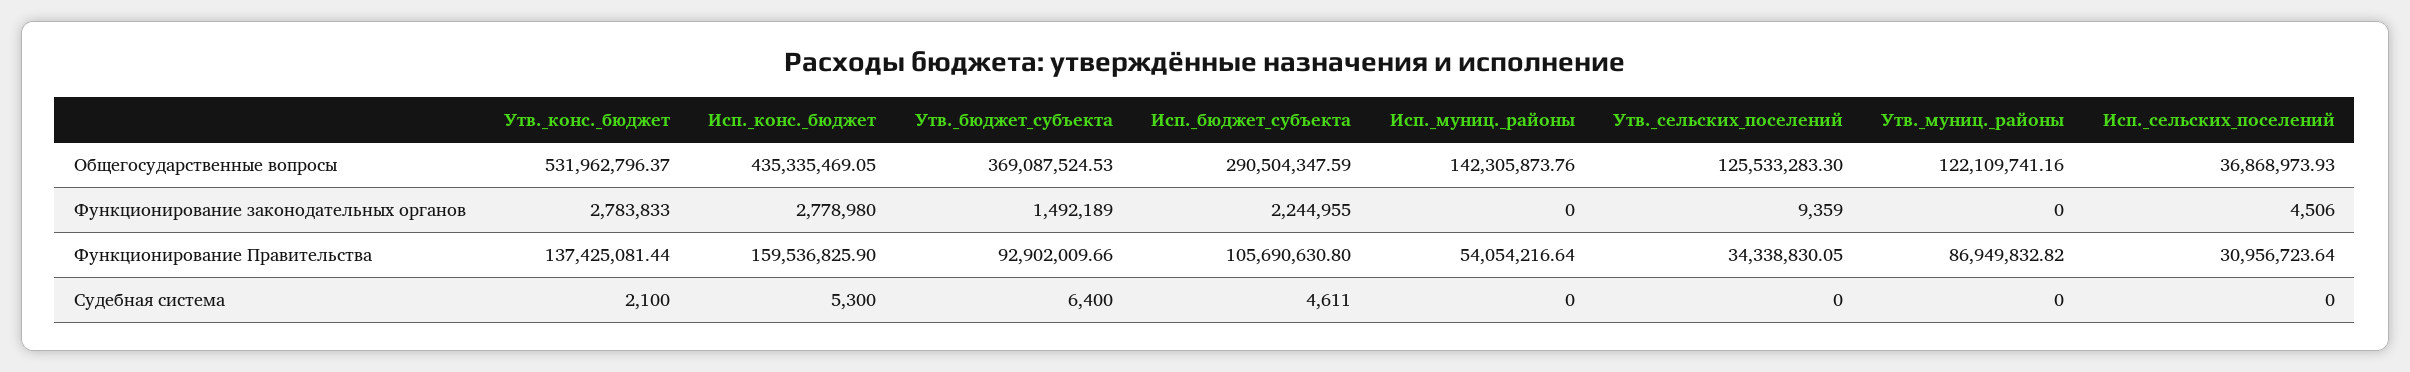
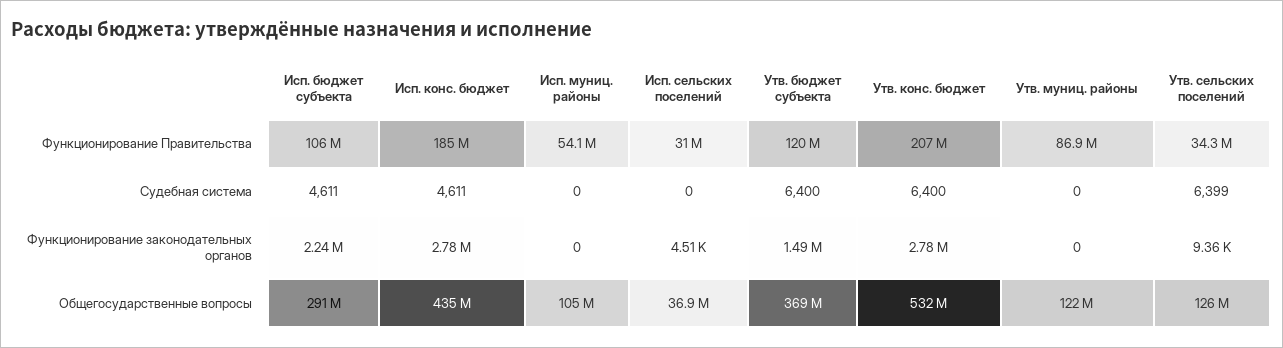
  {
    "Утв._конс._бюджет": {
      "Общегосударственные вопросы": 531962796.37,
      "Функционирование законодательных органов": 2783833,
-     "Функционирование Правительства": 137425081.44,
+     "Функционирование Правительства": 207000000,
-     "Судебная система": 2100
+     "Судебная система": 6400
    },
    "Исп._конс._бюджет": {
      "Общегосударственные вопросы": 435335469.05,
      "Функционирование законодательных органов": 2778980,
-     "Функционирование Правительства": 159536825.9,
+     "Функционирование Правительства": 185000000,
-     "Судебная система": 5300
+     "Судебная система": 4611
    },
    "Утв._бюджет_субъекта": {
      "Общегосударственные вопросы": 369087524.53,
      "Функционирование законодательных органов": 1492189,
-     "Функционирование Правительства": 92902009.66,
+     "Функционирование Правительства": 120000000,
      "Судебная система": 6400
    },
    "Исп._бюджет_субъекта": {
      "Общегосударственные вопросы": 290504347.59,
      "Функционирование законодательных органов": 2244955,
      "Функционирование Правительства": 105690630.8,
      "Судебная система": 4611
    },
    "Исп._муниц._районы": {
-     "Общегосударственные вопросы": 142305873.76,
+     "Общегосударственные вопросы": 105000000,
      "Функционирование законодательных органов": 0,
      "Функционирование Правительства": 54054216.64,
      "Судебная система": 0
    },
    "Утв._сельских_поселений": {
      "Общегосударственные вопросы": 125533283.3,
      "Функционирование законодательных органов": 9359,
      "Функционирование Правительства": 34338830.05,
-     "Судебная система": 0
+     "Судебная система": 6399
    },
    "Утв._муниц._районы": {
      "Общегосударственные вопросы": 122109741.16,
      "Функционирование законодательных органов": 0,
      "Функционирование Правительства": 86949832.82,
      "Судебная система": 0
    },
    "Исп._сельских_поселений": {
      "Общегосударственные вопросы": 36868973.93,
      "Функционирование законодательных органов": 4506,
      "Функционирование Правительства": 30956723.64,
      "Судебная система": 0
    }
  }

